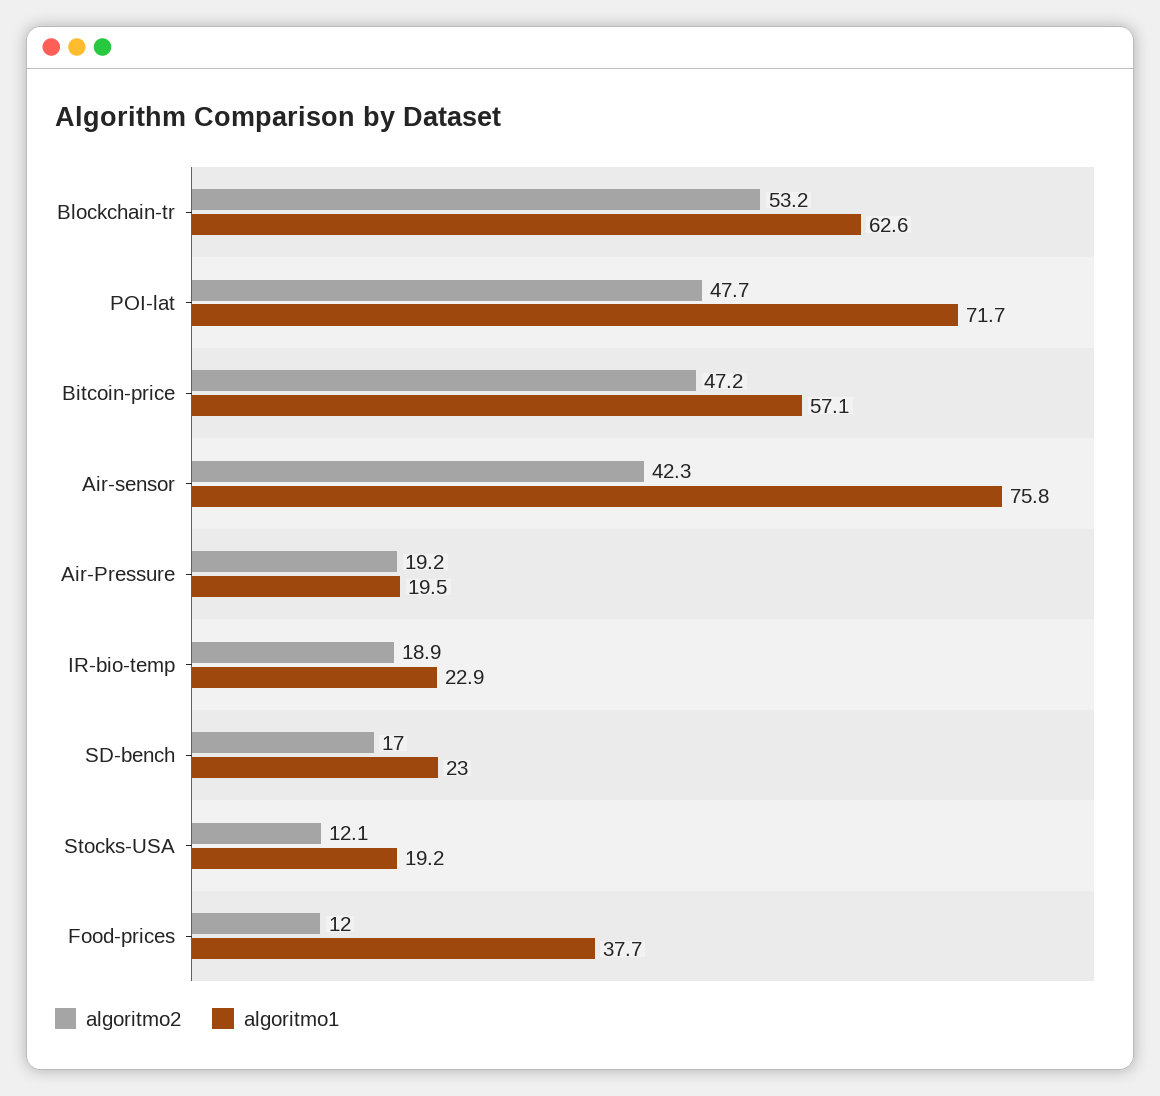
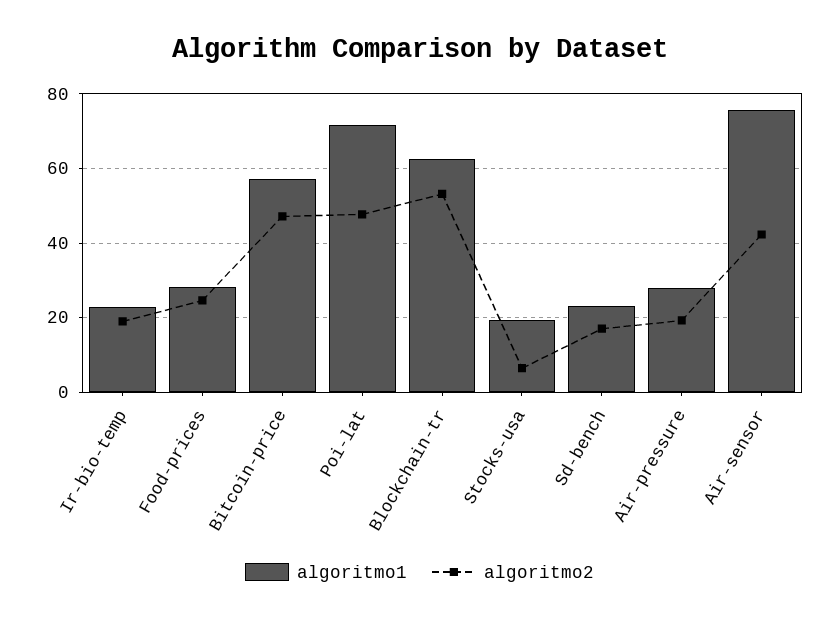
  {
    "algoritmo2": {
      "Blockchain-tr": 53.2,
      "POI-lat": 47.7,
      "Bitcoin-price": 47.2,
      "Air-sensor": 42.3,
      "Air-Pressure": 19.2,
      "IR-bio-temp": 18.9,
      "SD-bench": 17,
-     "Stocks-USA": 12.1,
+     "Stocks-USA": 6,
-     "Food-prices": 12
+     "Food-prices": 24
    },
    "algoritmo1": {
      "Blockchain-tr": 62.6,
      "POI-lat": 71.7,
      "Bitcoin-price": 57.1,
      "Air-sensor": 75.8,
-     "Air-Pressure": 19.5,
+     "Air-Pressure": 28,
      "IR-bio-temp": 22.9,
      "SD-bench": 23,
      "Stocks-USA": 19.2,
-     "Food-prices": 37.7
+     "Food-prices": 28
    }
  }

